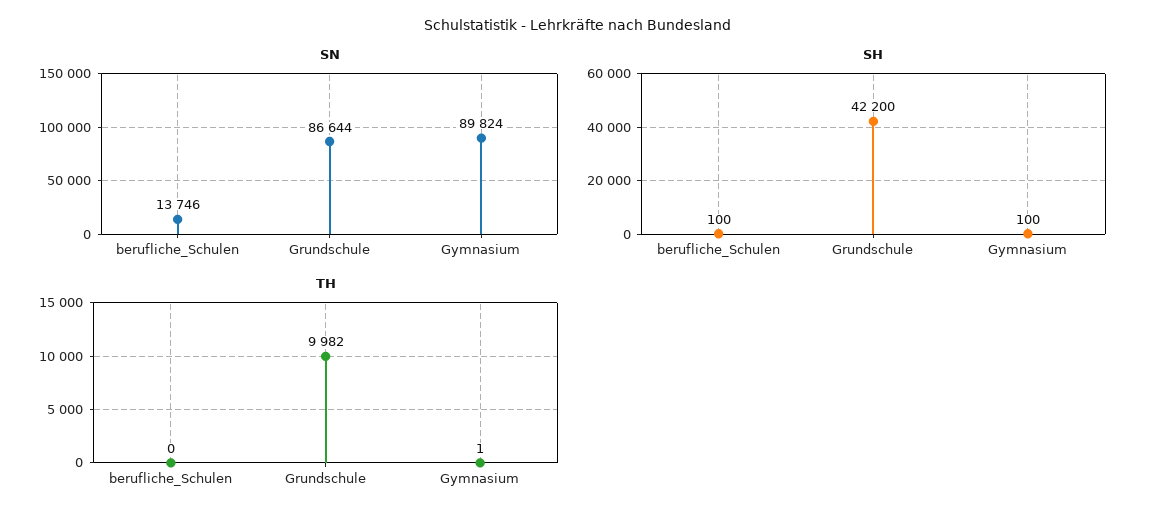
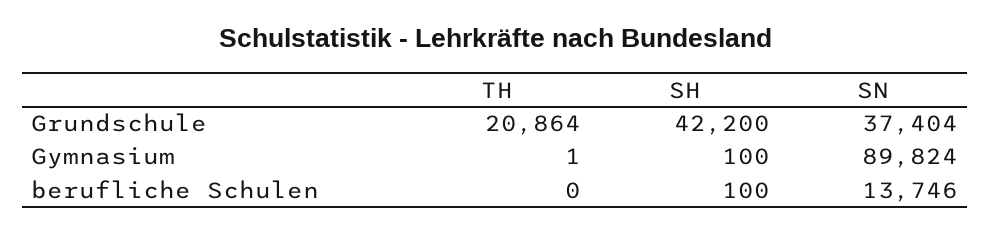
  {
    "SN": {
      "berufliche_Schulen": 13746,
-     "Grundschule": 86644,
+     "Grundschule": 37404,
      "Gymnasium": 89824
    },
    "SH": {
      "berufliche_Schulen": 100,
      "Grundschule": 42200,
      "Gymnasium": 100
    },
    "TH": {
      "berufliche_Schulen": 0,
-     "Grundschule": 9982,
+     "Grundschule": 20864,
      "Gymnasium": 1
    }
  }

